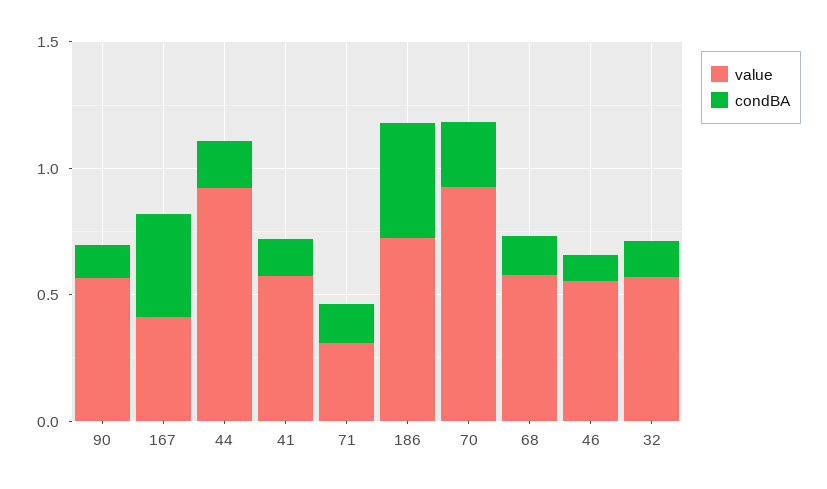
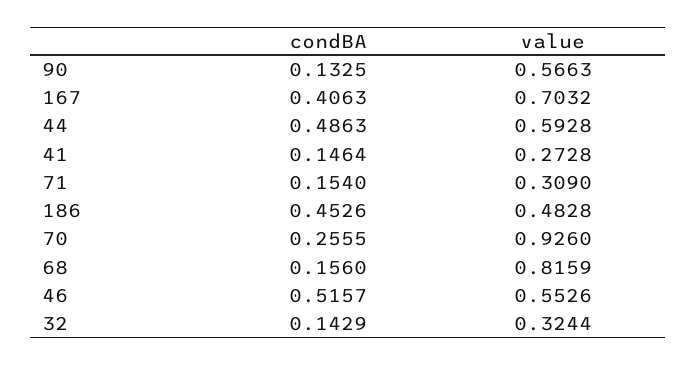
  {
    "value": {
      "90": 0.5663,
-     "167": 0.4,
+     "167": 0.7032,
-     "44": 0.9,
+     "44": 0.5928,
-     "41": 0.6,
+     "41": 0.2728,
      "71": 0.309,
-     "186": 0.7,
+     "186": 0.4828,
      "70": 0.926,
-     "68": 0.6,
+     "68": 0.8159,
      "46": 0.5526,
-     "32": 0.6
+     "32": 0.3244
    },
    "condBA": {
      "90": 0.1325,
      "167": 0.4063,
-     "44": 0.2,
+     "44": 0.4863,
      "41": 0.1464,
      "71": 0.154,
      "186": 0.4526,
      "70": 0.2555,
      "68": 0.156,
-     "46": 0.1,
+     "46": 0.5157,
      "32": 0.1429
    }
  }

